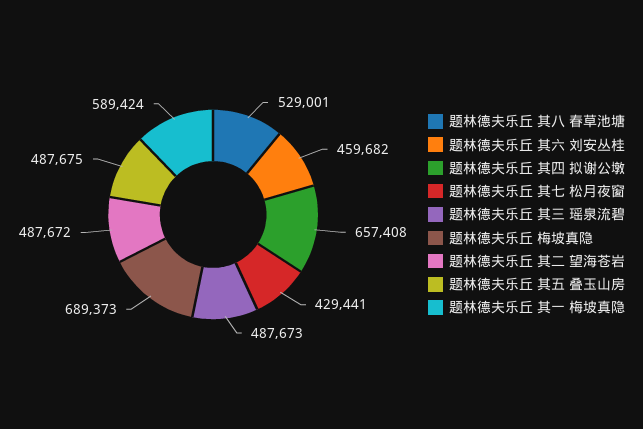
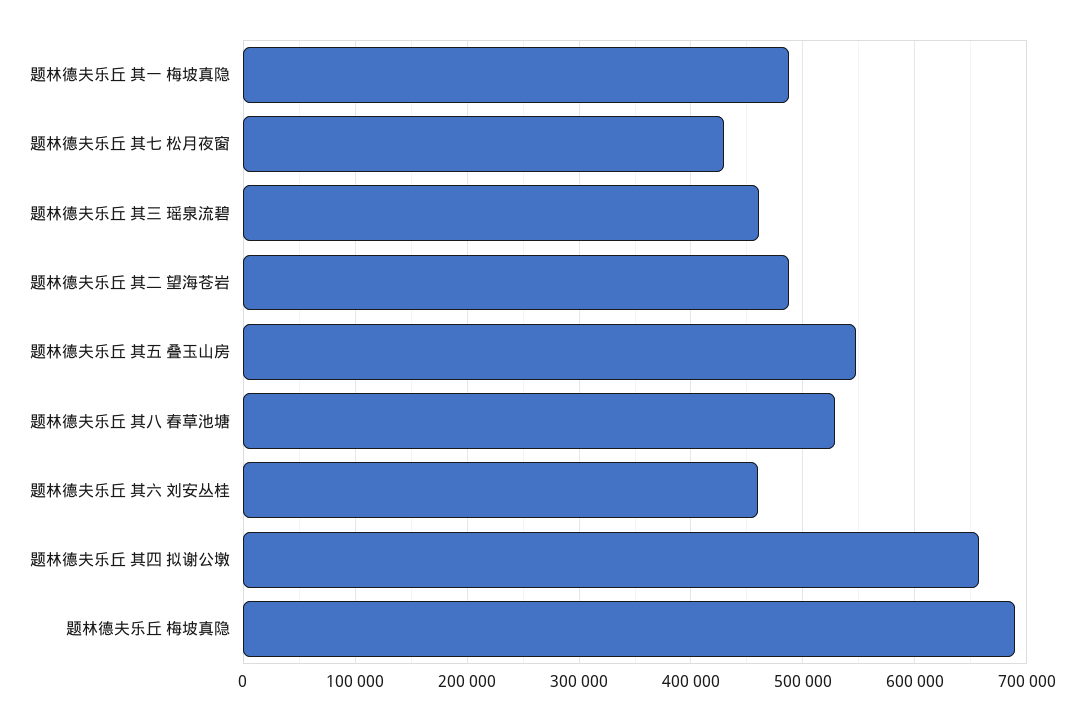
  {
    "题林德夫乐丘 其八 春草池塘": 529001,
    "题林德夫乐丘 其六 刘安丛桂": 459682,
    "题林德夫乐丘 其四 拟谢公墩": 657408,
    "题林德夫乐丘 其七 松月夜窗": 429441,
-   "题林德夫乐丘 其三 瑶泉流碧": 487673,
+   "题林德夫乐丘 其三 瑶泉流碧": 460000,
    "题林德夫乐丘 梅坡真隐": 689373,
    "题林德夫乐丘 其二 望海苍岩": 487672,
-   "题林德夫乐丘 其五 叠玉山房": 487675,
+   "题林德夫乐丘 其五 叠玉山房": 550000,
-   "题林德夫乐丘 其一 梅坡真隐": 589424
+   "题林德夫乐丘 其一 梅坡真隐": 490000
  }

